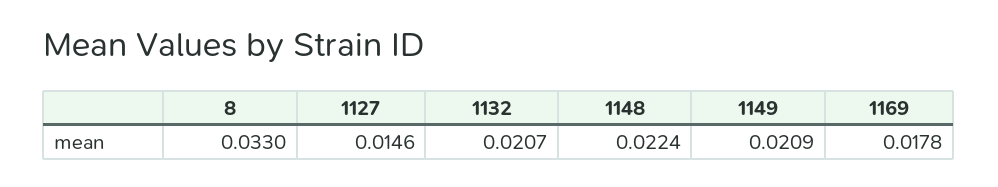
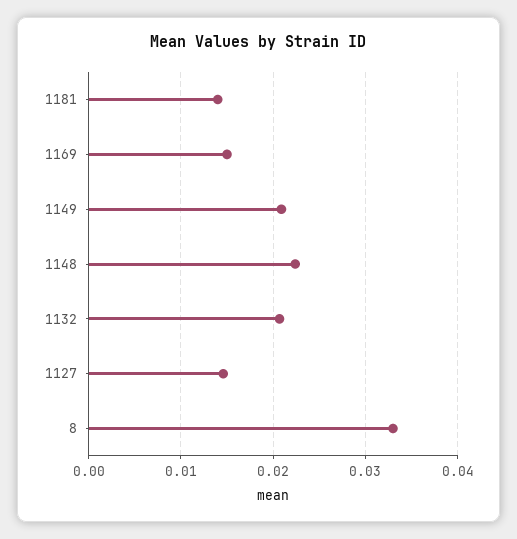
  {
    "8": 0.033,
    "1127": 0.0146,
    "1132": 0.0207,
    "1148": 0.0224,
    "1149": 0.0209,
-   "1169": 0.0178
+   "1169": 0.015,
+   "1181": 0.014
  }

